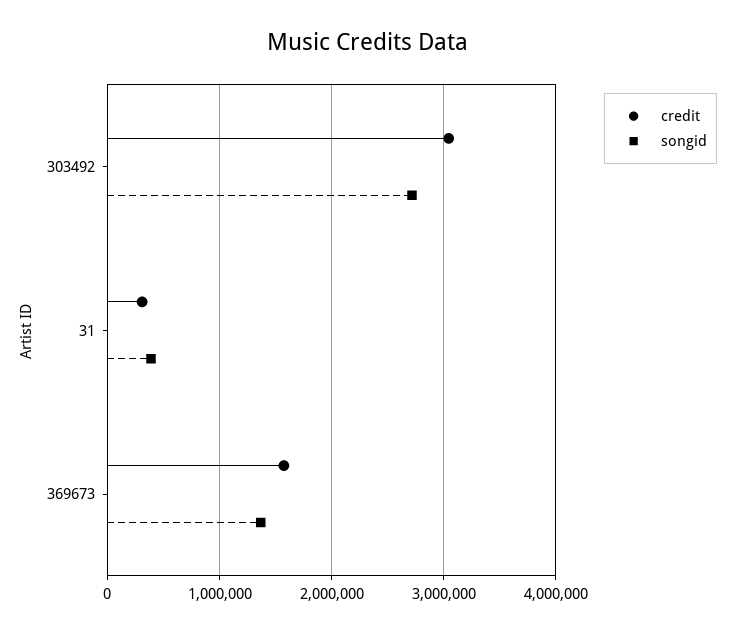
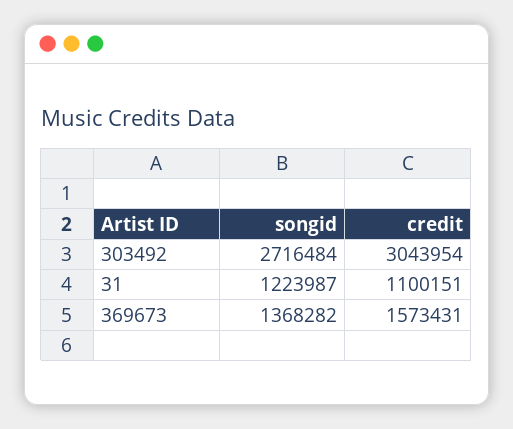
  {
    "credit": {
      "303492": 3043954,
-     "31": 300000,
+     "31": 1100151,
      "369673": 1573431
    },
    "songid": {
      "303492": 2716484,
-     "31": 400000,
+     "31": 1223987,
      "369673": 1368282
    }
  }

